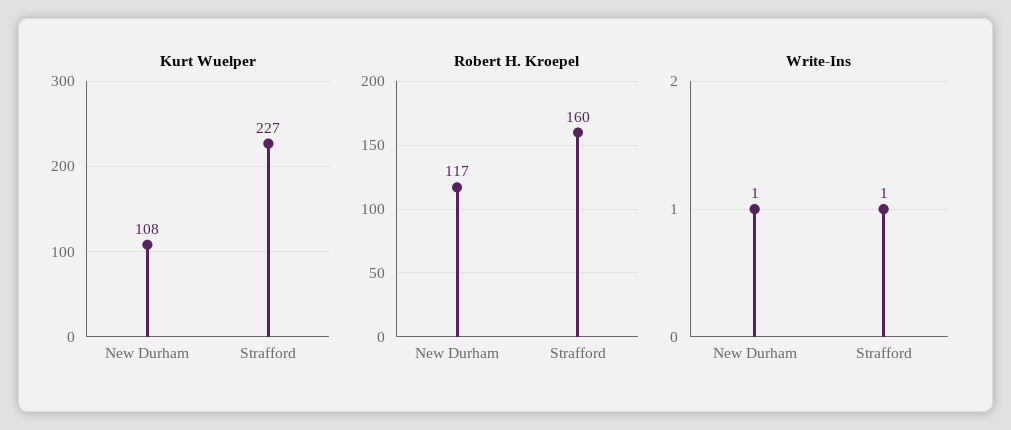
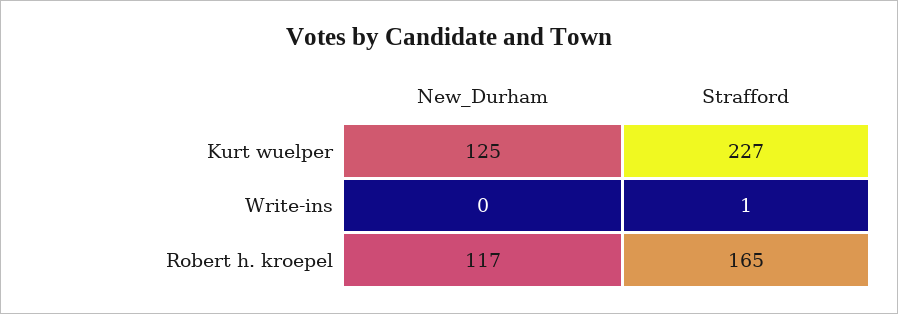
  {
    "Kurt Wuelper": {
-     "New Durham": 108,
+     "New Durham": 125,
      "Strafford": 227
    },
    "Robert H. Kroepel": {
      "New Durham": 117,
-     "Strafford": 160
+     "Strafford": 165
    },
    "Write-Ins": {
-     "New Durham": 1,
+     "New Durham": 0,
      "Strafford": 1
    }
  }

